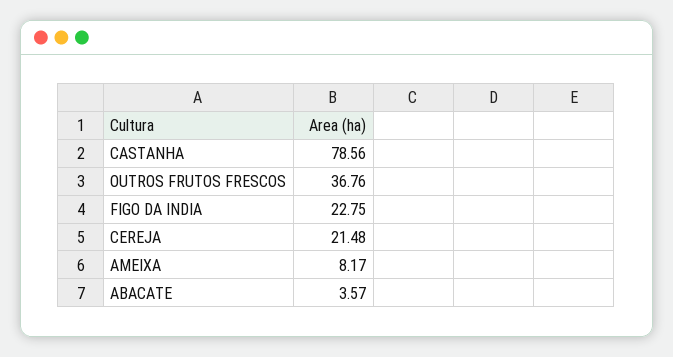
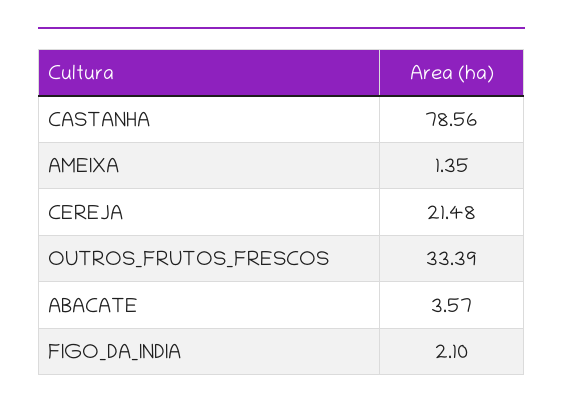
  {
    "CASTANHA": 78.56,
-   "OUTROS FRUTOS FRESCOS": 36.76,
+   "OUTROS FRUTOS FRESCOS": 33.39,
-   "FIGO DA INDIA": 22.75,
+   "FIGO DA INDIA": 2.1,
    "CEREJA": 21.48,
-   "AMEIXA": 8.17,
+   "AMEIXA": 1.35,
    "ABACATE": 3.57
  }

